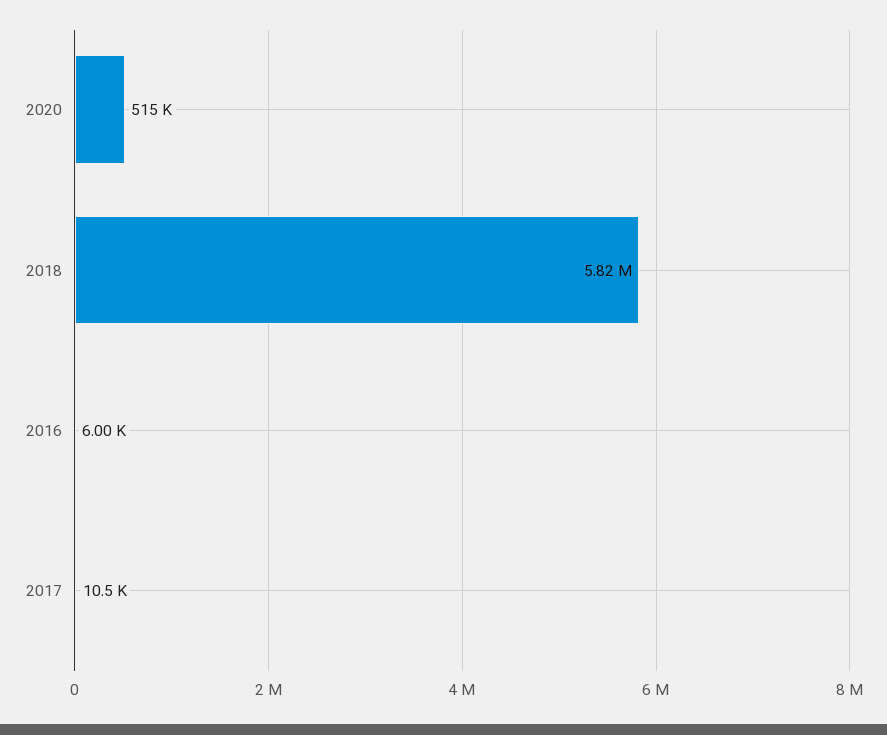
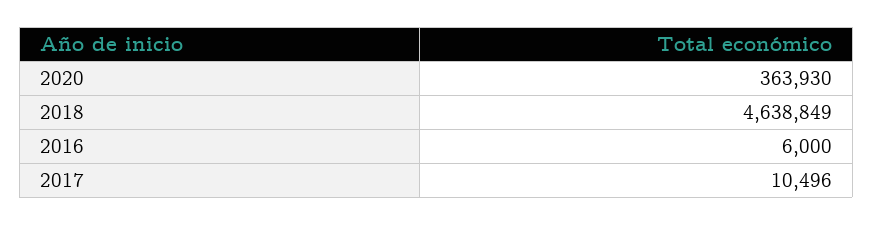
  {
-   "2020": 515000,
+   "2020": 363930,
-   "2018": 5820000,
+   "2018": 4638849,
    "2016": 6000,
    "2017": 10496
  }

